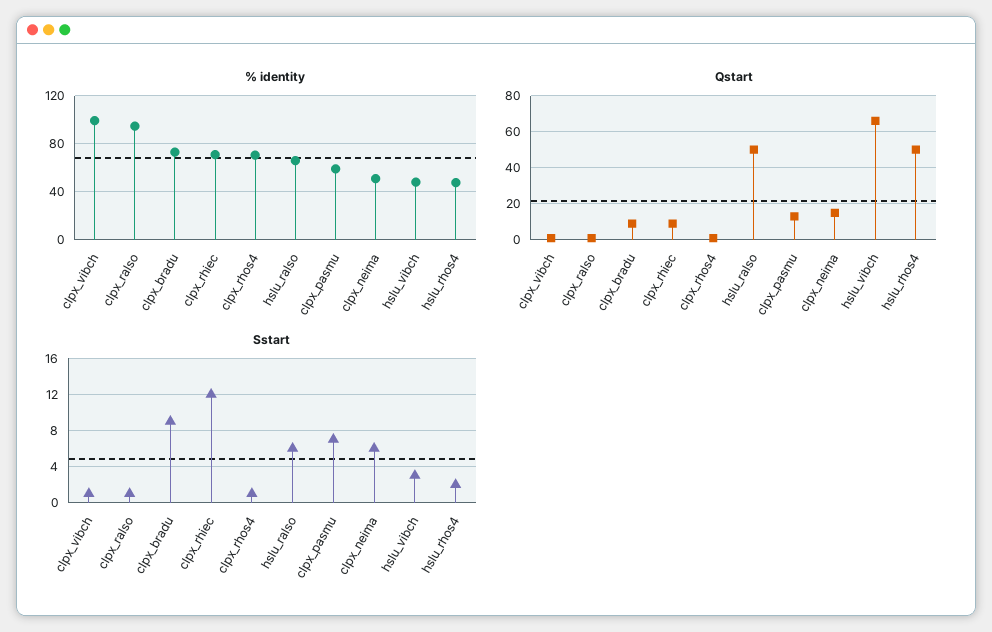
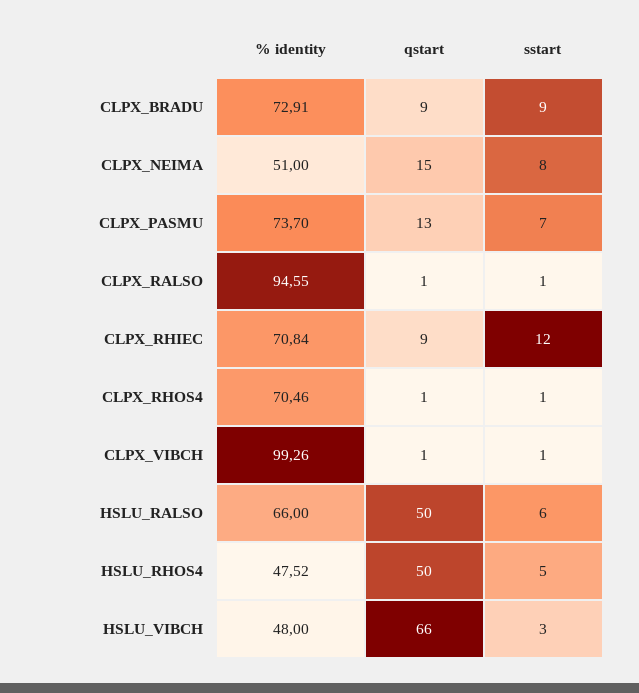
  {
    "% identity": {
      "clpx_vibch": 99.26,
      "clpx_ralso": 94.55,
      "clpx_bradu": 72.91,
      "clpx_rhiec": 70.84,
      "clpx_rhos4": 70.46,
      "hslu_ralso": 66,
-     "clpx_pasmu": 60,
+     "clpx_pasmu": 73.7,
      "clpx_neima": 51,
      "hslu_vibch": 48,
      "hslu_rhos4": 47.52
    },
    "Qstart": {
      "clpx_vibch": 1,
      "clpx_ralso": 1,
      "clpx_bradu": 9,
      "clpx_rhiec": 9,
      "clpx_rhos4": 1,
      "hslu_ralso": 50,
      "clpx_pasmu": 13,
      "clpx_neima": 15,
      "hslu_vibch": 66,
      "hslu_rhos4": 50
    },
    "Sstart": {
      "clpx_vibch": 1,
      "clpx_ralso": 1,
      "clpx_bradu": 9,
      "clpx_rhiec": 12,
      "clpx_rhos4": 1,
      "hslu_ralso": 6,
      "clpx_pasmu": 7,
-     "clpx_neima": 6,
+     "clpx_neima": 8,
      "hslu_vibch": 3,
-     "hslu_rhos4": 2
+     "hslu_rhos4": 5
    }
  }

